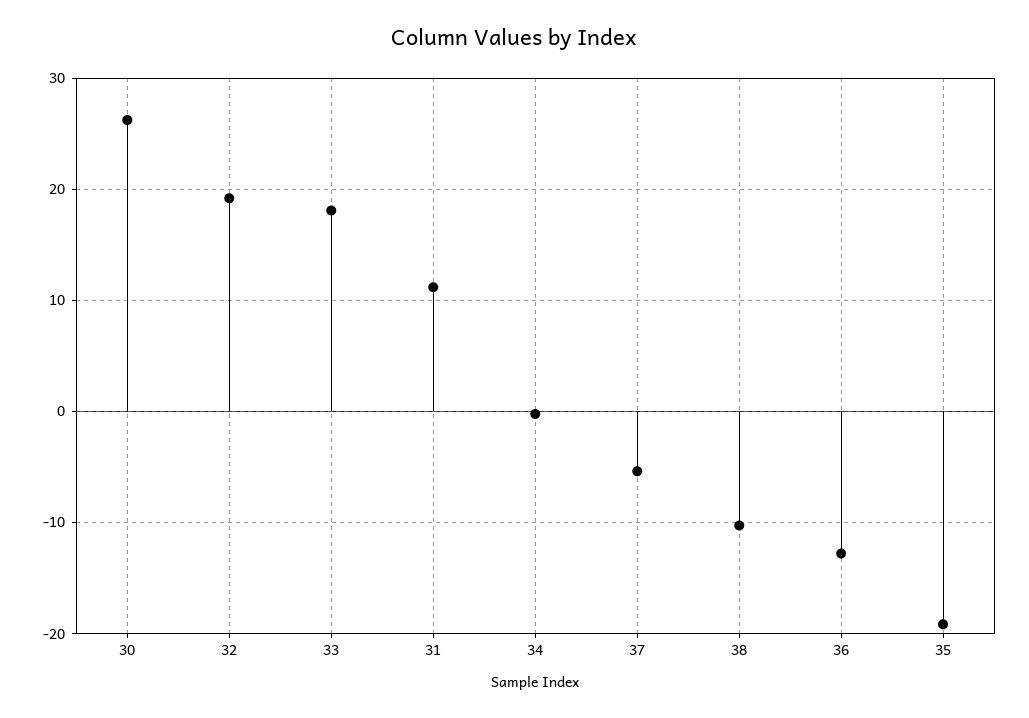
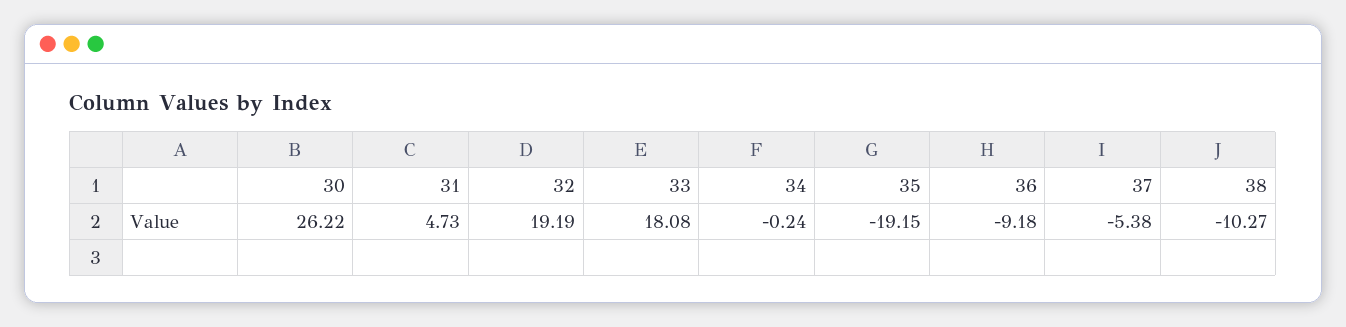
  {
    "30": 26.22,
    "32": 19.19,
    "33": 18.08,
-   "31": 11,
+   "31": 4.73,
    "34": -0.24,
    "37": -5.38,
    "38": -10.27,
-   "36": -13,
+   "36": -9.18,
    "35": -19.15
  }

